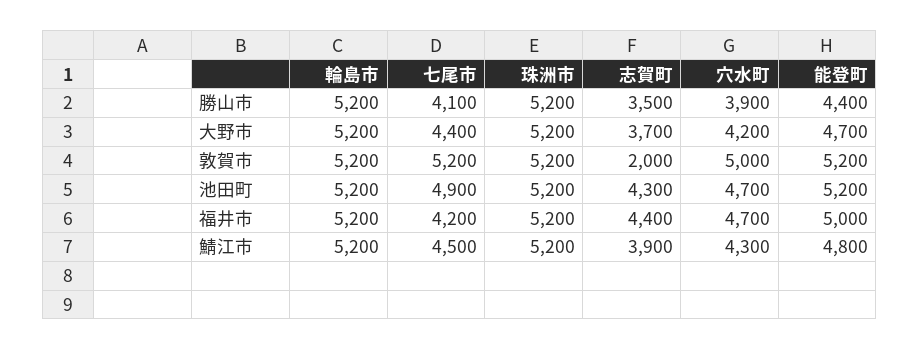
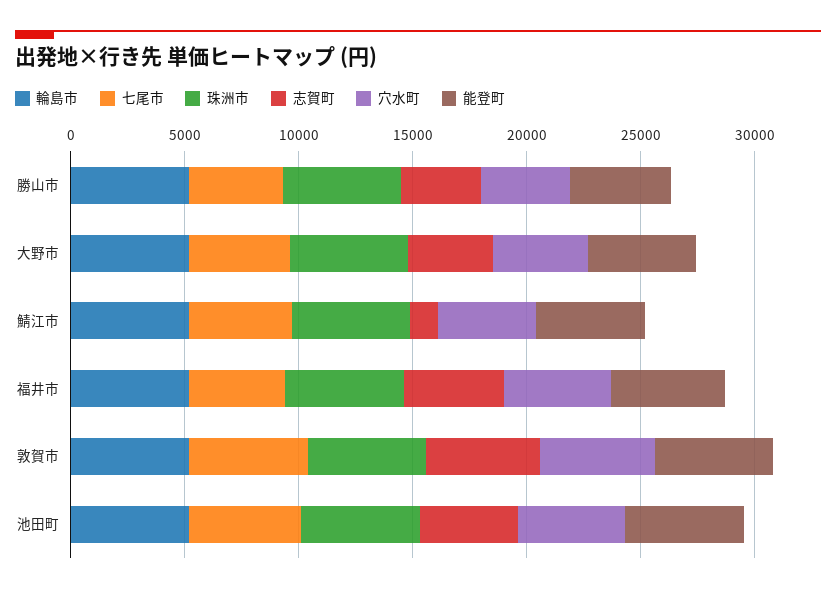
  {
    "輪島市": {
      "勝山市": 5200,
      "大野市": 5200,
      "敦賀市": 5200,
      "池田町": 5200,
      "福井市": 5200,
      "鯖江市": 5200
    },
    "七尾市": {
      "勝山市": 4100,
      "大野市": 4400,
      "敦賀市": 5200,
      "池田町": 4900,
      "福井市": 4200,
      "鯖江市": 4500
    },
    "珠洲市": {
      "勝山市": 5200,
      "大野市": 5200,
      "敦賀市": 5200,
      "池田町": 5200,
      "福井市": 5200,
      "鯖江市": 5200
    },
    "志賀町": {
      "勝山市": 3500,
      "大野市": 3700,
-     "敦賀市": 2000,
+     "敦賀市": 5000,
      "池田町": 4300,
      "福井市": 4400,
-     "鯖江市": 3900
+     "鯖江市": 1000
    },
    "穴水町": {
      "勝山市": 3900,
      "大野市": 4200,
      "敦賀市": 5000,
      "池田町": 4700,
      "福井市": 4700,
      "鯖江市": 4300
    },
    "能登町": {
      "勝山市": 4400,
      "大野市": 4700,
      "敦賀市": 5200,
      "池田町": 5200,
      "福井市": 5000,
      "鯖江市": 4800
    }
  }

